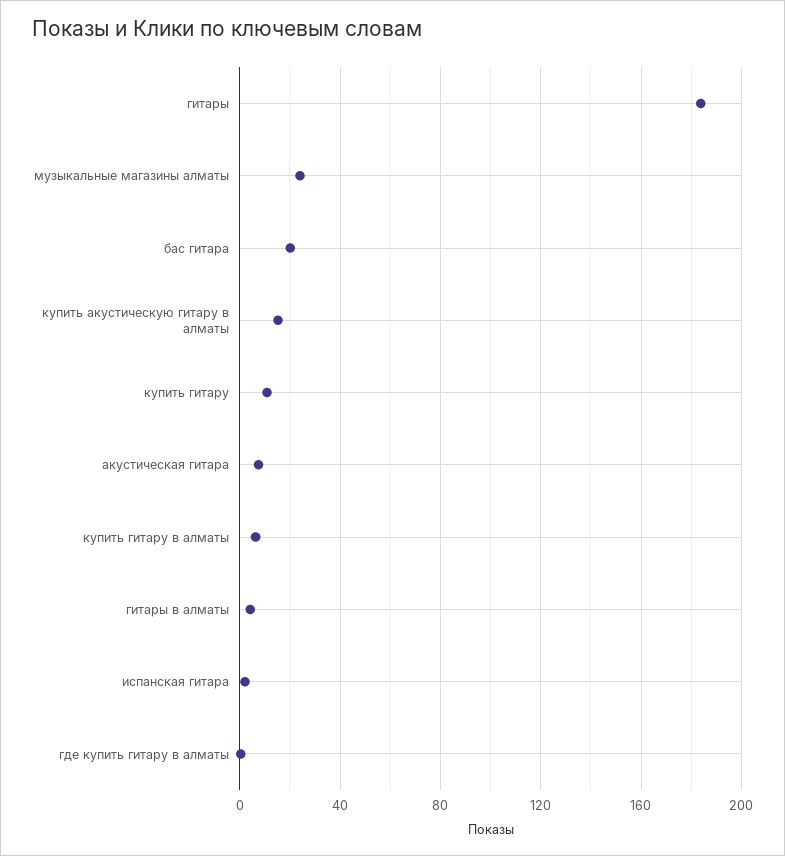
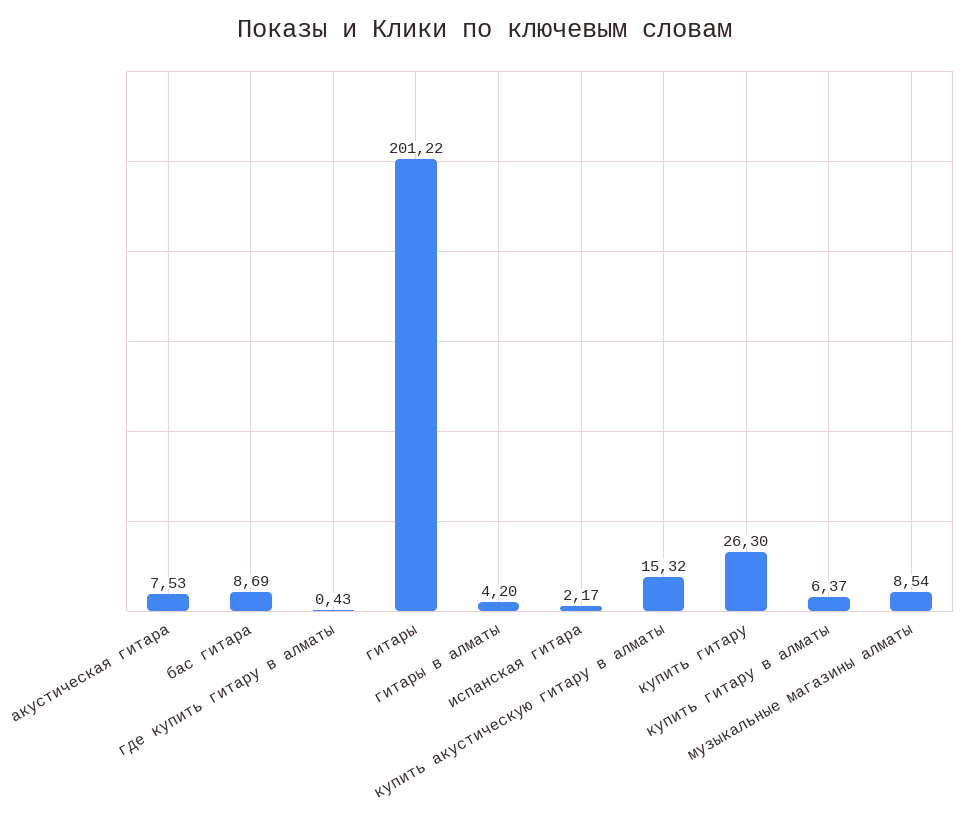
  {
-   "гитары": 185,
+   "гитары": 201.22,
-   "музыкальные магазины алматы": 25,
+   "музыкальные магазины алматы": 8.54,
-   "бас гитара": 20,
+   "бас гитара": 8.69,
    "купить акустическую гитару в алматы": 15.32,
-   "купить гитару": 10,
+   "купить гитару": 26.3,
    "акустическая гитара": 7.53,
    "купить гитару в алматы": 6.37,
    "гитары в алматы": 4.2,
    "испанская гитара": 2.17,
    "где купить гитару в алматы": 0.43
  }

